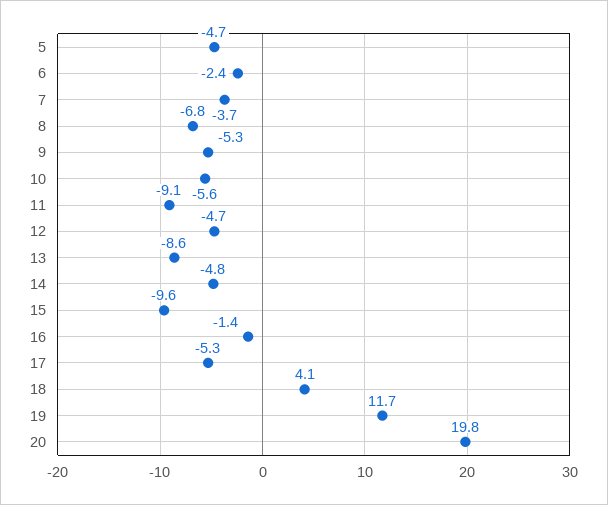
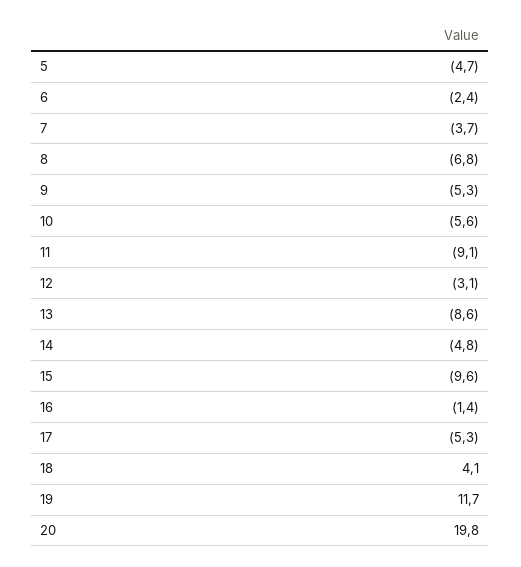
  {
    "5": -4.7,
    "6": -2.4,
    "7": -3.7,
    "8": -6.8,
    "9": -5.3,
    "10": -5.6,
    "11": -9.1,
-   "12": -4.7,
+   "12": -3.1,
    "13": -8.6,
    "14": -4.8,
    "15": -9.6,
    "16": -1.4,
    "17": -5.3,
    "18": 4.1,
    "19": 11.7,
    "20": 19.8
  }

